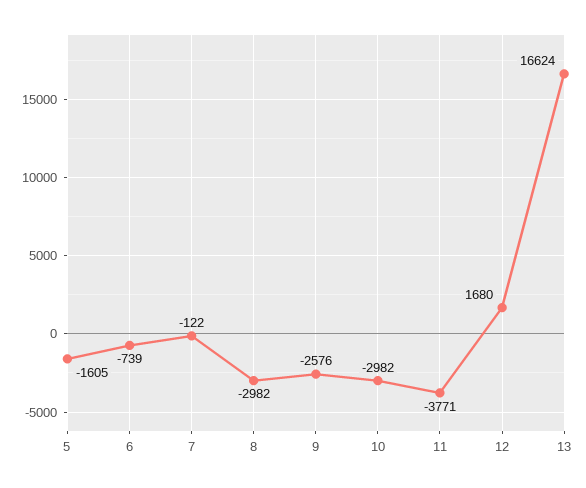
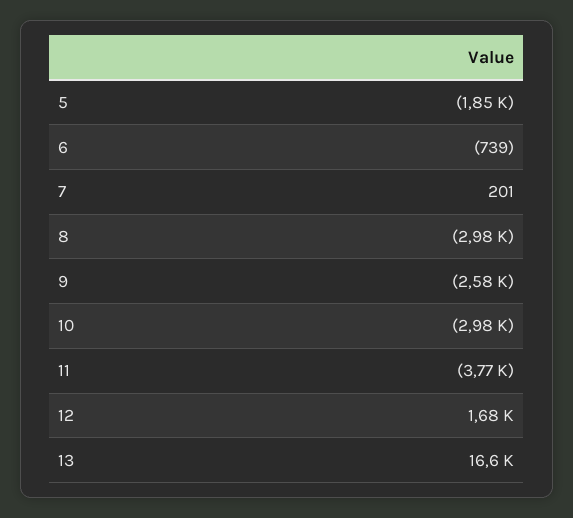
  {
-   "5": -1605,
+   "5": -1850,
    "6": -739,
-   "7": -122,
+   "7": 201,
    "8": -2982,
    "9": -2576,
    "10": -2982,
    "11": -3771,
    "12": 1680,
    "13": 16624
  }

